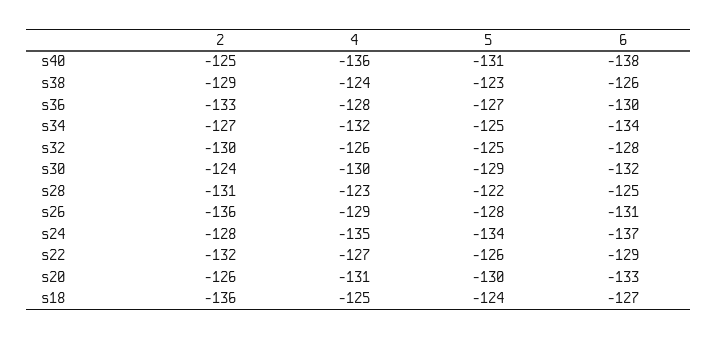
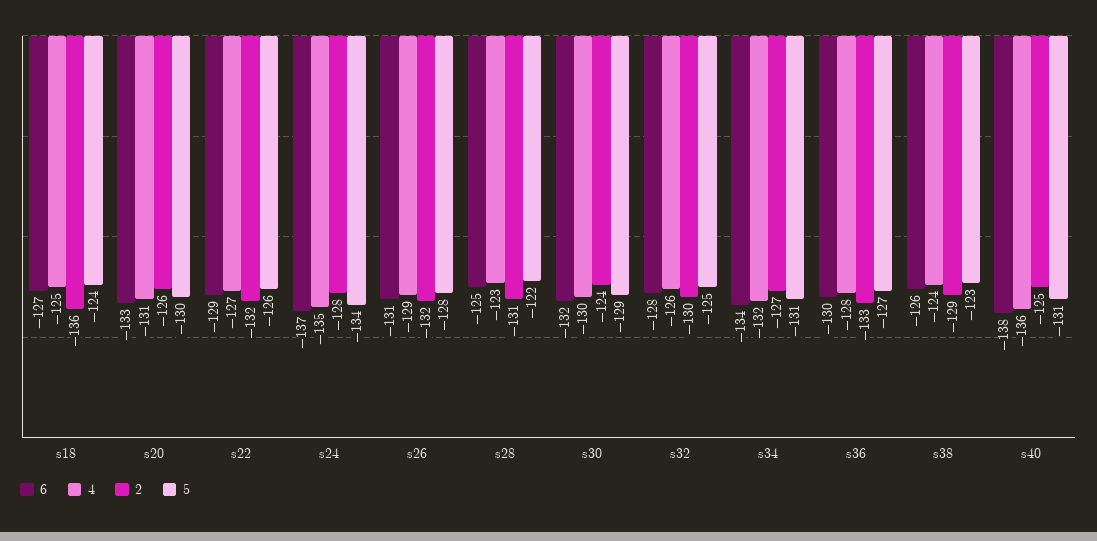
  {
    "2": {
      "s40": -125,
      "s38": -129,
      "s36": -133,
      "s34": -127,
      "s32": -130,
      "s30": -124,
      "s28": -131,
-     "s26": -136,
+     "s26": -132,
      "s24": -128,
      "s22": -132,
      "s20": -126,
      "s18": -136
    },
    "4": {
      "s40": -136,
      "s38": -124,
      "s36": -128,
      "s34": -132,
      "s32": -126,
      "s30": -130,
      "s28": -123,
      "s26": -129,
      "s24": -135,
      "s22": -127,
      "s20": -131,
      "s18": -125
    },
    "5": {
      "s40": -131,
      "s38": -123,
      "s36": -127,
-     "s34": -125,
+     "s34": -131,
      "s32": -125,
      "s30": -129,
      "s28": -122,
      "s26": -128,
      "s24": -134,
      "s22": -126,
      "s20": -130,
      "s18": -124
    },
    "6": {
      "s40": -138,
      "s38": -126,
      "s36": -130,
      "s34": -134,
      "s32": -128,
      "s30": -132,
      "s28": -125,
      "s26": -131,
      "s24": -137,
      "s22": -129,
      "s20": -133,
      "s18": -127
    }
  }

